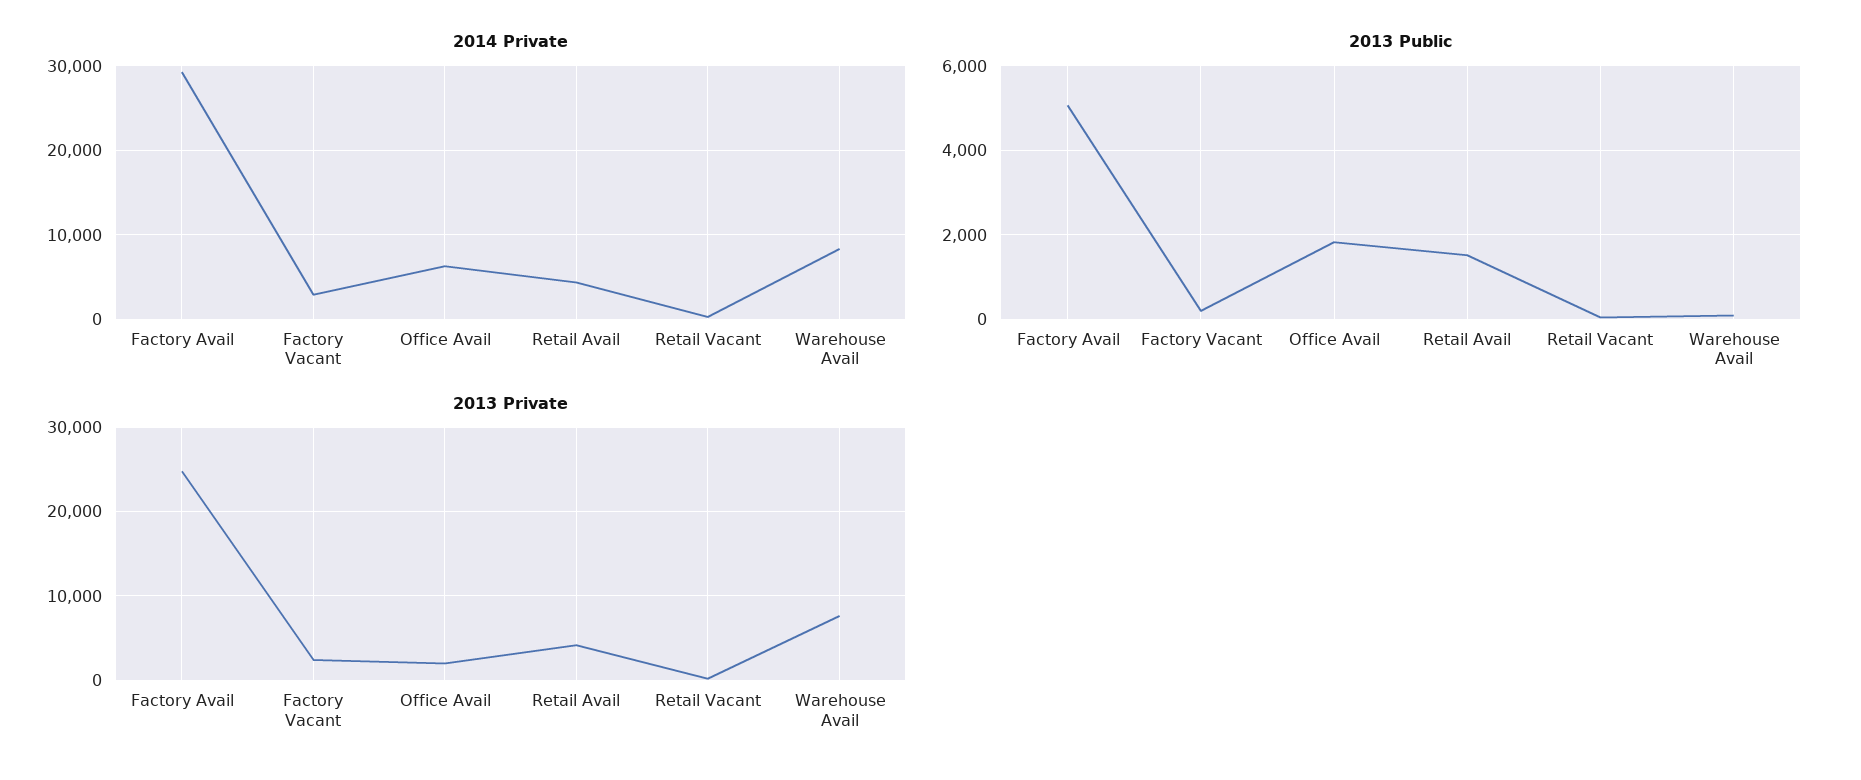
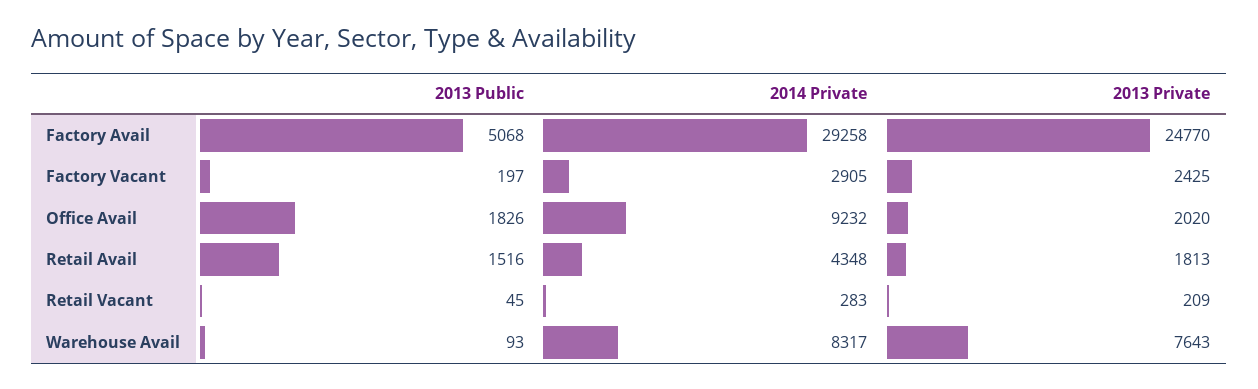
  {
    "2014 Private": {
      "Factory Avail": 29258,
      "Factory Vacant": 2905,
-     "Office Avail": 6000,
+     "Office Avail": 9232,
      "Retail Avail": 4348,
      "Retail Vacant": 283,
      "Warehouse Avail": 8317
    },
    "2013 Public": {
      "Factory Avail": 5068,
      "Factory Vacant": 197,
      "Office Avail": 1826,
      "Retail Avail": 1516,
      "Retail Vacant": 45,
      "Warehouse Avail": 93
    },
    "2013 Private": {
      "Factory Avail": 24770,
      "Factory Vacant": 2425,
      "Office Avail": 2020,
-     "Retail Avail": 4000,
+     "Retail Avail": 1813,
      "Retail Vacant": 209,
      "Warehouse Avail": 7643
    }
  }

